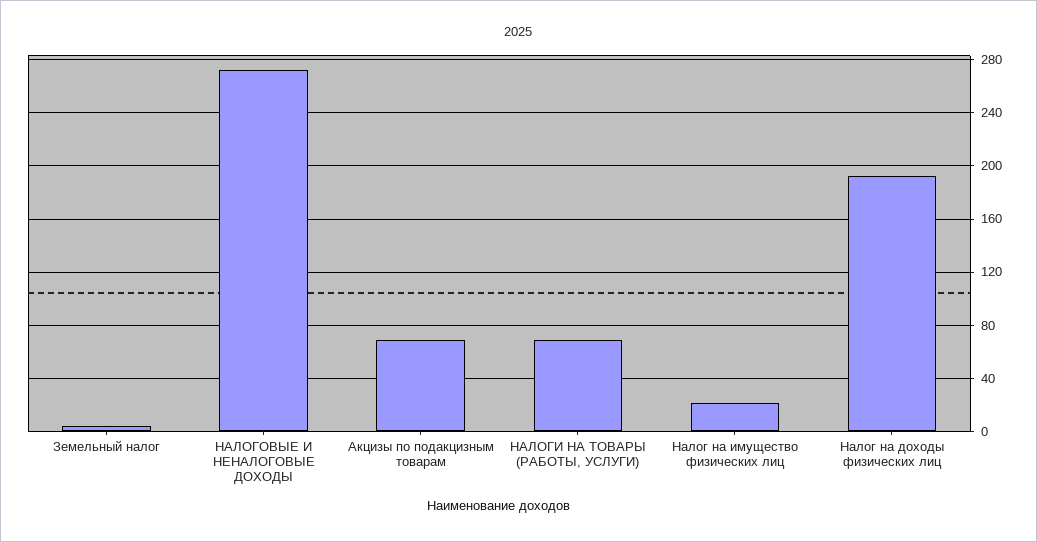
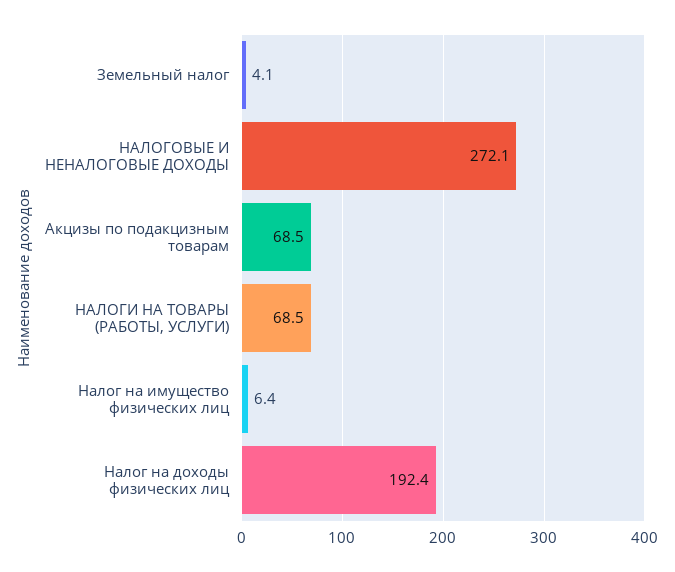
  {
    "Земельный налог": 4.1,
    "НАЛОГОВЫЕ И НЕНАЛОГОВЫЕ ДОХОДЫ": 272.1,
    "Акцизы по подакцизным товарам": 68.5,
    "НАЛОГИ НА ТОВАРЫ (РАБОТЫ, УСЛУГИ)": 68.5,
-   "Налог на имущество физических лиц": 20,
+   "Налог на имущество физических лиц": 6.4,
    "Налог на доходы физических лиц": 192.4
  }

